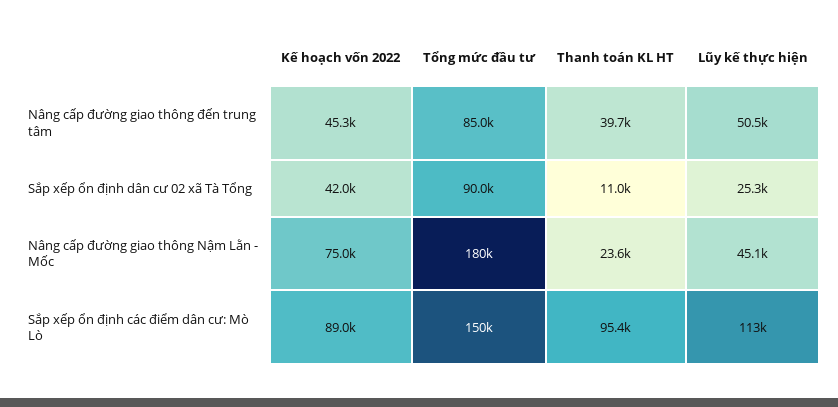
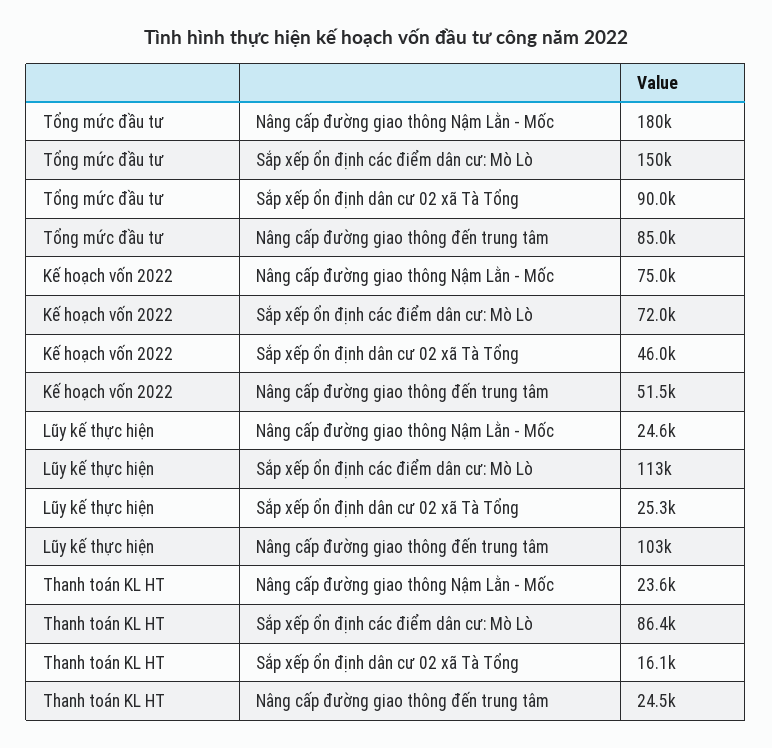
  {
    "Kế hoạch vốn 2022": {
-     "Nâng cấp đường giao thông đến trung tâm": 45300,
+     "Nâng cấp đường giao thông đến trung tâm": 51500,
-     "Sắp xếp ổn định dân cư 02 xã Tà Tổng": 42000,
+     "Sắp xếp ổn định dân cư 02 xã Tà Tổng": 46000,
      "Nâng cấp đường giao thông Nậm Lằn - Mốc": 75000,
-     "Sắp xếp ổn định các điểm dân cư: Mò Lò": 89000
+     "Sắp xếp ổn định các điểm dân cư: Mò Lò": 72000
    },
    "Tổng mức đầu tư": {
      "Nâng cấp đường giao thông đến trung tâm": 85000,
      "Sắp xếp ổn định dân cư 02 xã Tà Tổng": 90000,
      "Nâng cấp đường giao thông Nậm Lằn - Mốc": 180000,
      "Sắp xếp ổn định các điểm dân cư: Mò Lò": 150000
    },
    "Thanh toán KL HT": {
-     "Nâng cấp đường giao thông đến trung tâm": 39700,
+     "Nâng cấp đường giao thông đến trung tâm": 24500,
-     "Sắp xếp ổn định dân cư 02 xã Tà Tổng": 11000,
+     "Sắp xếp ổn định dân cư 02 xã Tà Tổng": 16100,
      "Nâng cấp đường giao thông Nậm Lằn - Mốc": 23600,
-     "Sắp xếp ổn định các điểm dân cư: Mò Lò": 95400
+     "Sắp xếp ổn định các điểm dân cư: Mò Lò": 86400
    },
    "Lũy kế thực hiện": {
-     "Nâng cấp đường giao thông đến trung tâm": 50500,
+     "Nâng cấp đường giao thông đến trung tâm": 103000,
      "Sắp xếp ổn định dân cư 02 xã Tà Tổng": 25300,
-     "Nâng cấp đường giao thông Nậm Lằn - Mốc": 45100,
+     "Nâng cấp đường giao thông Nậm Lằn - Mốc": 24600,
      "Sắp xếp ổn định các điểm dân cư: Mò Lò": 113000
    }
  }

